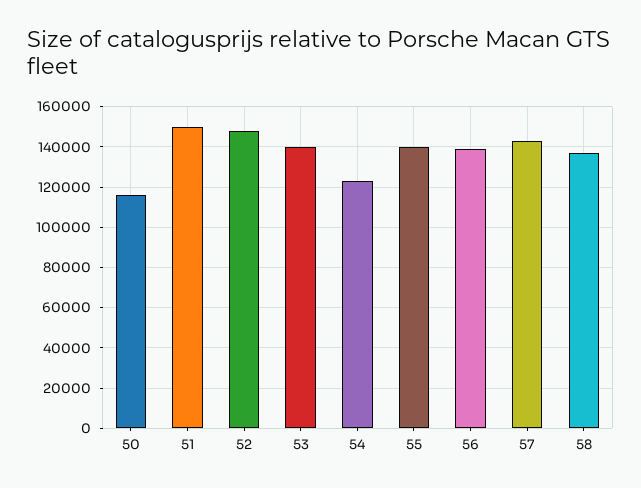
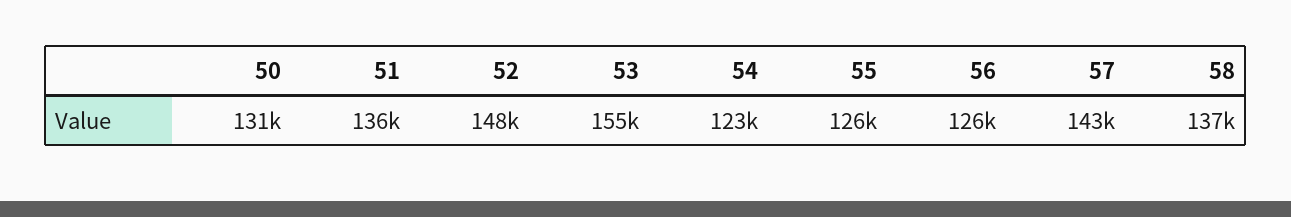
  {
-   "50": 115000,
+   "50": 131000,
-   "51": 150000,
+   "51": 136000,
    "52": 148000,
-   "53": 140000,
+   "53": 155000,
    "54": 123000,
-   "55": 140000,
+   "55": 126000,
-   "56": 140000,
+   "56": 126000,
    "57": 143000,
    "58": 137000
  }

